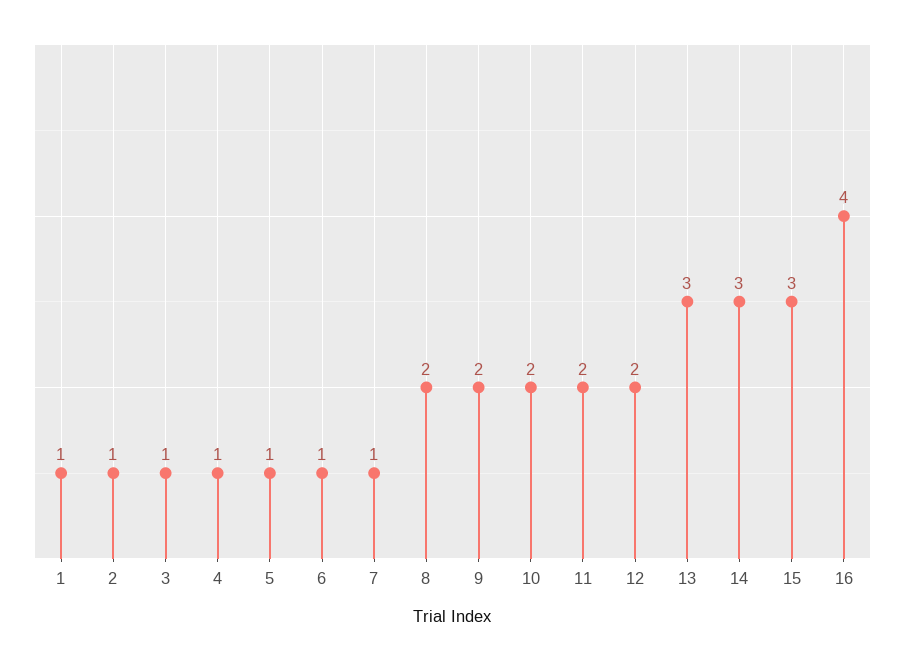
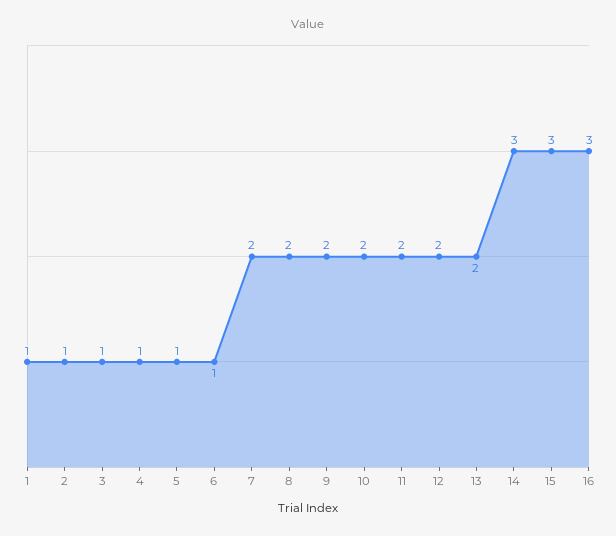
  {
    "1": 1,
    "2": 1,
    "3": 1,
    "4": 1,
    "5": 1,
    "6": 1,
-   "7": 1,
+   "7": 2,
    "8": 2,
    "9": 2,
    "10": 2,
    "11": 2,
    "12": 2,
-   "13": 3,
+   "13": 2,
    "14": 3,
    "15": 3,
-   "16": 4
+   "16": 3
  }

